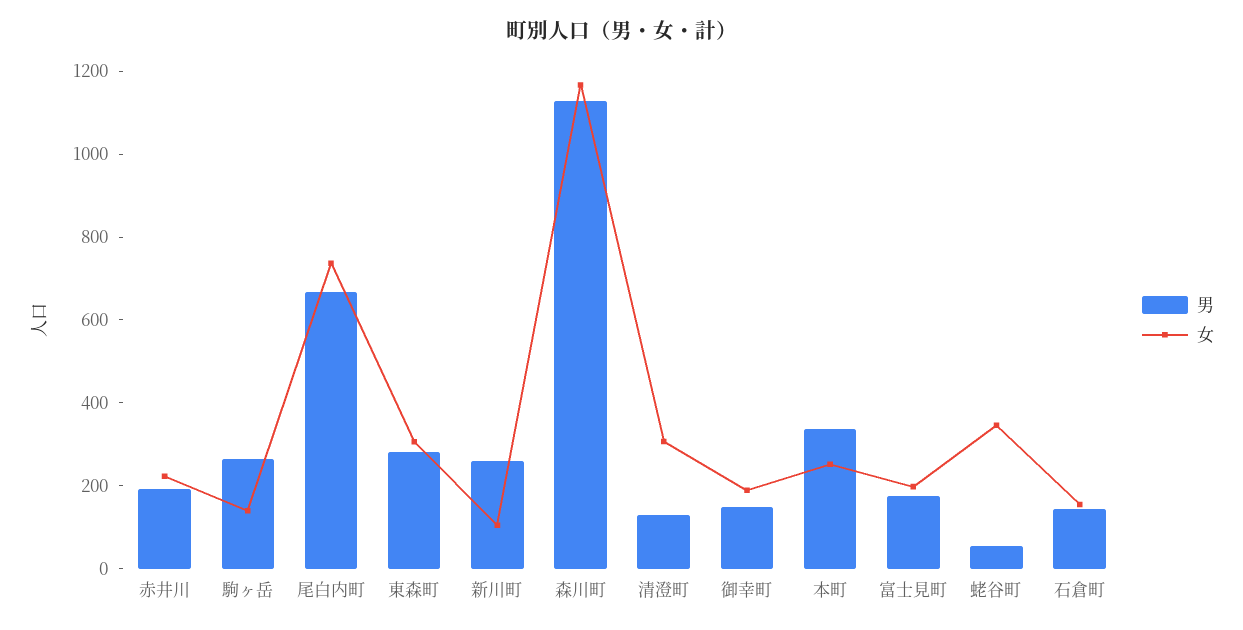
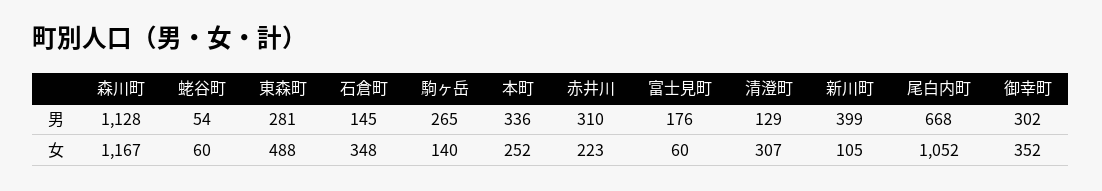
  {
    "男": {
-     "赤井川": 200,
+     "赤井川": 310,
      "駒ヶ岳": 265,
      "尾白内町": 668,
      "東森町": 281,
-     "新川町": 250,
+     "新川町": 399,
      "森川町": 1128,
      "清澄町": 129,
-     "御幸町": 150,
+     "御幸町": 302,
      "本町": 336,
      "富士見町": 176,
      "蛯谷町": 54,
      "石倉町": 145
    },
    "女": {
      "赤井川": 223,
      "駒ヶ岳": 140,
-     "尾白内町": 750,
+     "尾白内町": 1052,
-     "東森町": 300,
+     "東森町": 488,
      "新川町": 105,
      "森川町": 1167,
      "清澄町": 307,
-     "御幸町": 200,
+     "御幸町": 352,
      "本町": 252,
-     "富士見町": 200,
+     "富士見町": 60,
-     "蛯谷町": 350,
+     "蛯谷町": 60,
-     "石倉町": 150
+     "石倉町": 348
    }
  }

